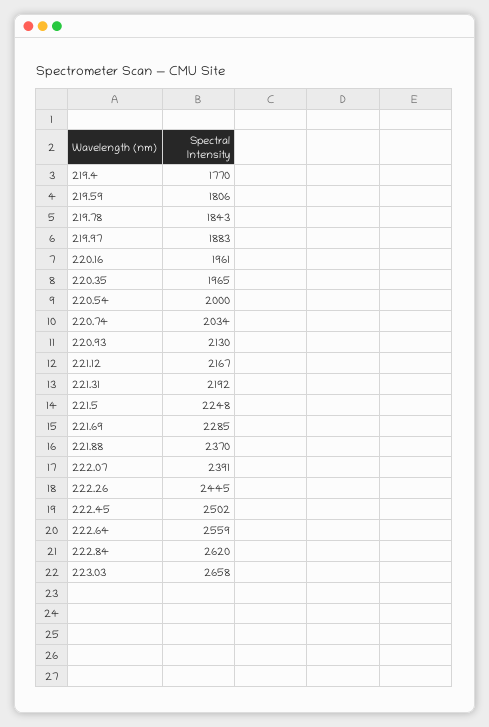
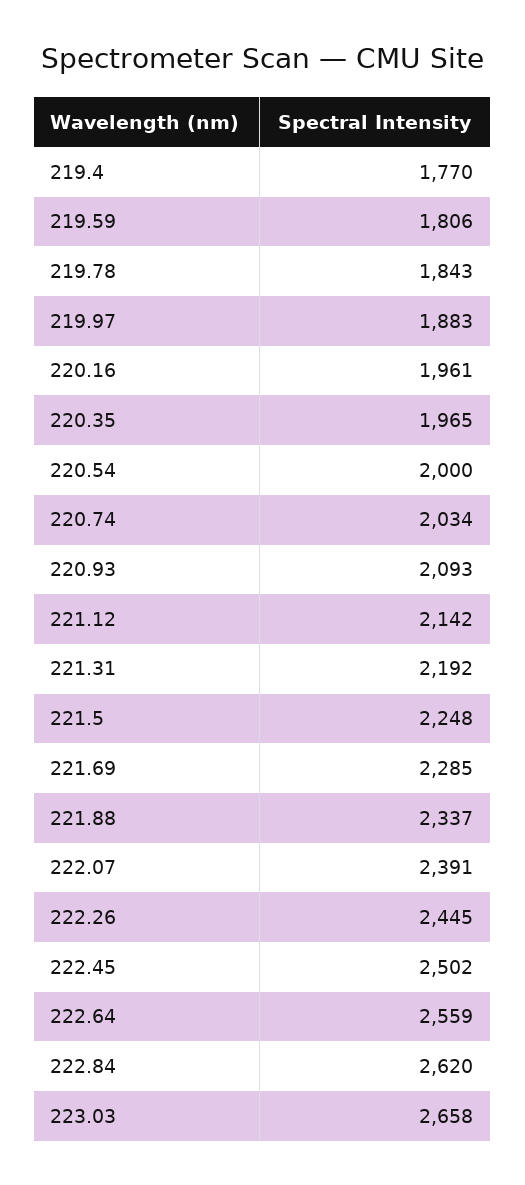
  {
    "219.4": 1770,
    "219.59": 1806,
    "219.78": 1843,
    "219.97": 1883,
    "220.16": 1961,
    "220.35": 1965,
    "220.54": 2000,
    "220.74": 2034,
-   "220.93": 2130,
+   "220.93": 2093,
-   "221.12": 2167,
+   "221.12": 2142,
    "221.31": 2192,
    "221.5": 2248,
    "221.69": 2285,
-   "221.88": 2370,
+   "221.88": 2337,
    "222.07": 2391,
    "222.26": 2445,
    "222.45": 2502,
    "222.64": 2559,
    "222.84": 2620,
    "223.03": 2658
  }

